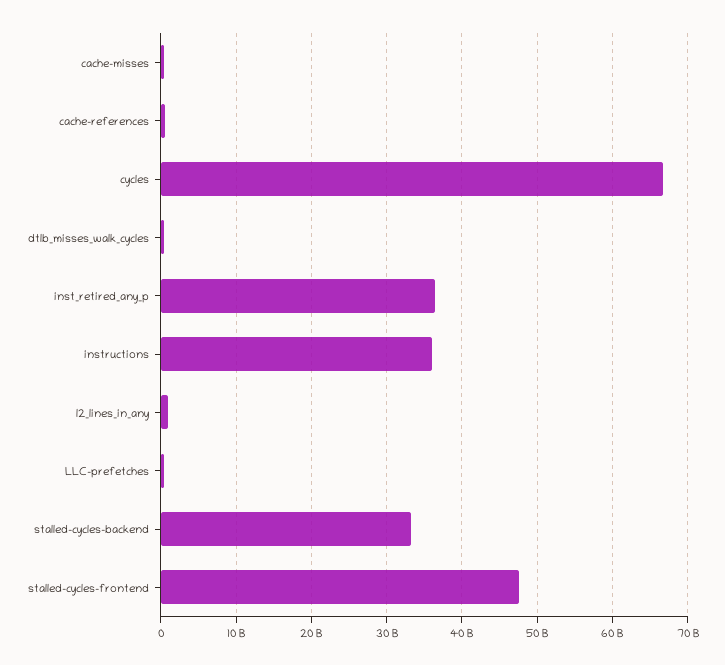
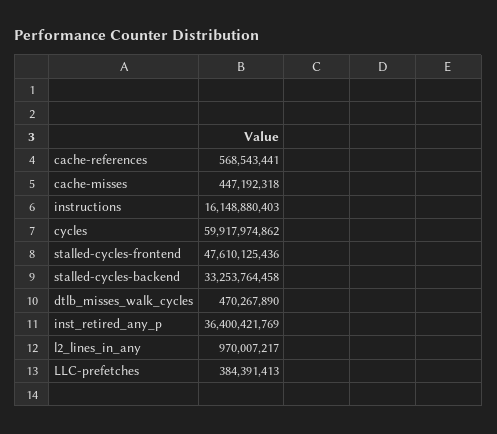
  {
    "cache-misses": 447192318,
    "cache-references": 568543441,
-   "cycles": 67000000000,
+   "cycles": 59917974862,
    "dtlb_misses_walk_cycles": 470267890,
    "inst_retired_any_p": 36400421769,
-   "instructions": 36000000000,
+   "instructions": 16148880403,
    "l2_lines_in_any": 970007217,
    "LLC-prefetches": 384391413,
    "stalled-cycles-backend": 33253764458,
    "stalled-cycles-frontend": 47610125436
  }

